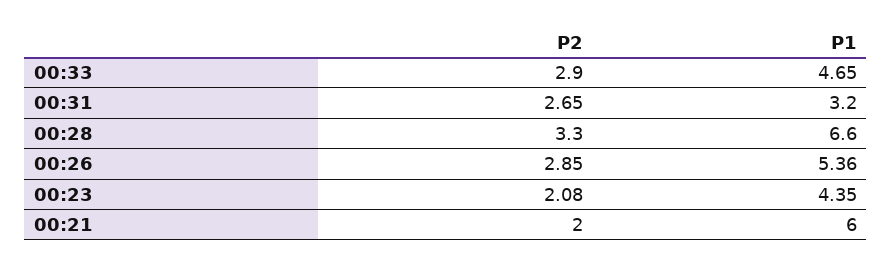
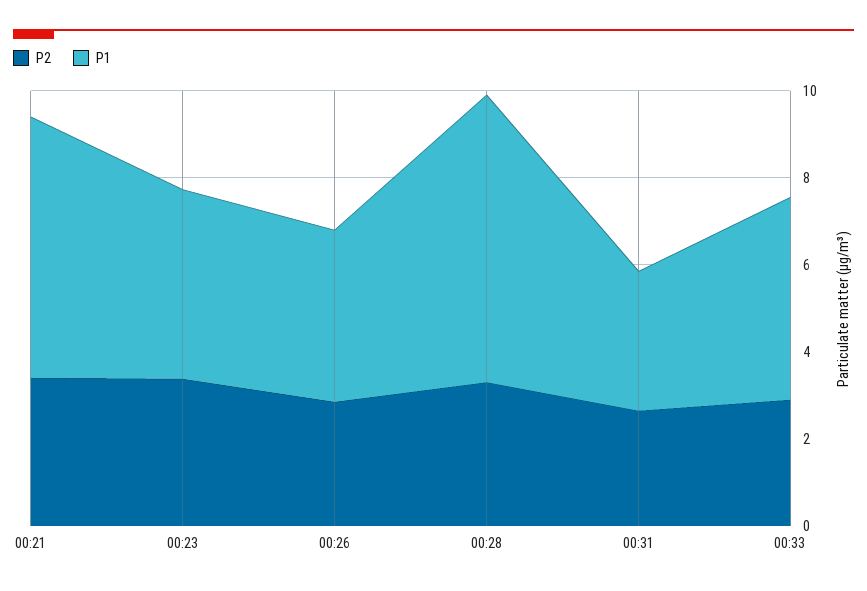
  {
    "P2": {
      "00:33": 2.9,
      "00:31": 2.65,
      "00:28": 3.3,
      "00:26": 2.85,
-     "00:23": 2.08,
+     "00:23": 3.5,
-     "00:21": 2
+     "00:21": 3.5
    },
    "P1": {
      "00:33": 4.65,
      "00:31": 3.2,
      "00:28": 6.6,
-     "00:26": 5.36,
+     "00:26": 4,
      "00:23": 4.35,
      "00:21": 6
    }
  }

